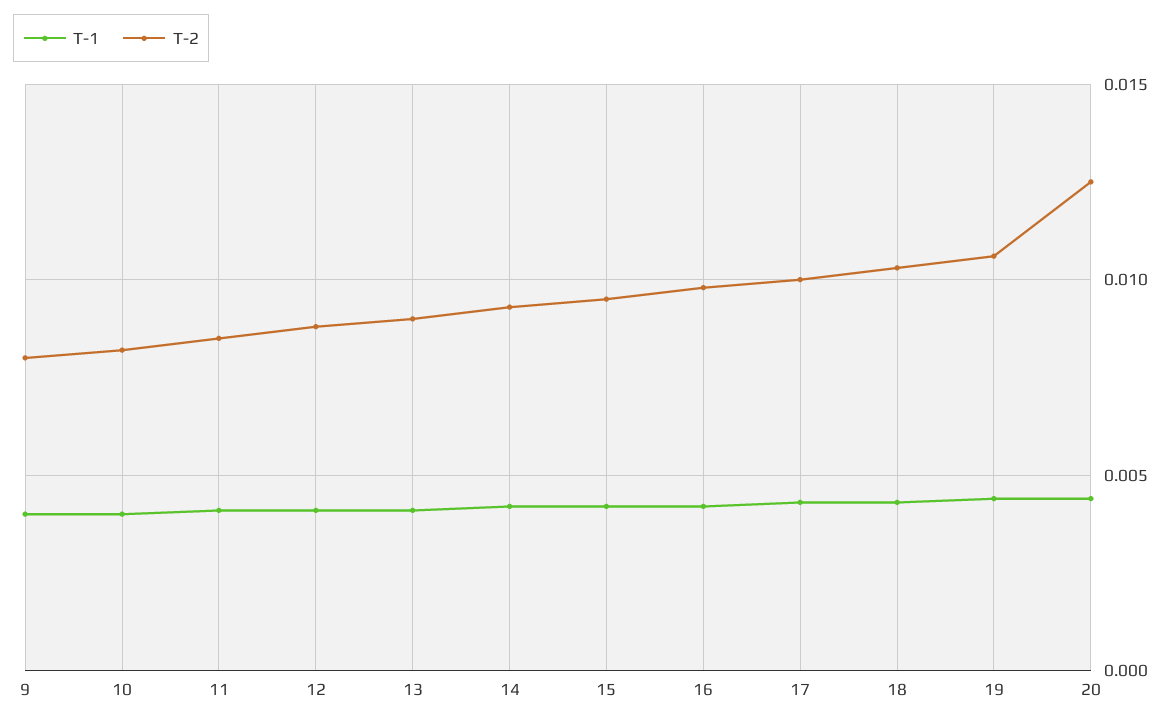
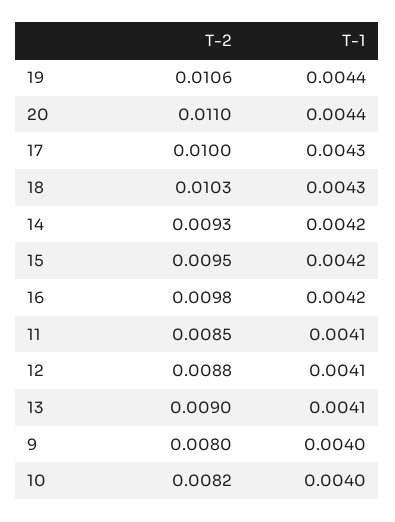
  {
    "T-1": {
      "9": 0.004,
      "10": 0.004,
      "11": 0.0041,
      "12": 0.0041,
      "13": 0.0041,
      "14": 0.0042,
      "15": 0.0042,
      "16": 0.0042,
      "17": 0.0043,
      "18": 0.0043,
      "19": 0.0044,
      "20": 0.0044
    },
    "T-2": {
      "9": 0.008,
      "10": 0.0082,
      "11": 0.0085,
      "12": 0.0088,
      "13": 0.009,
      "14": 0.0093,
      "15": 0.0095,
      "16": 0.0098,
      "17": 0.01,
      "18": 0.0103,
      "19": 0.0106,
-     "20": 0.0125
+     "20": 0.011
    }
  }

